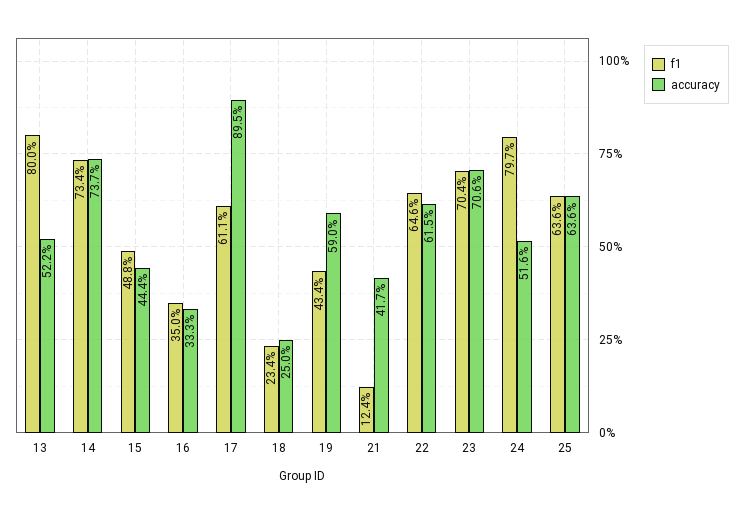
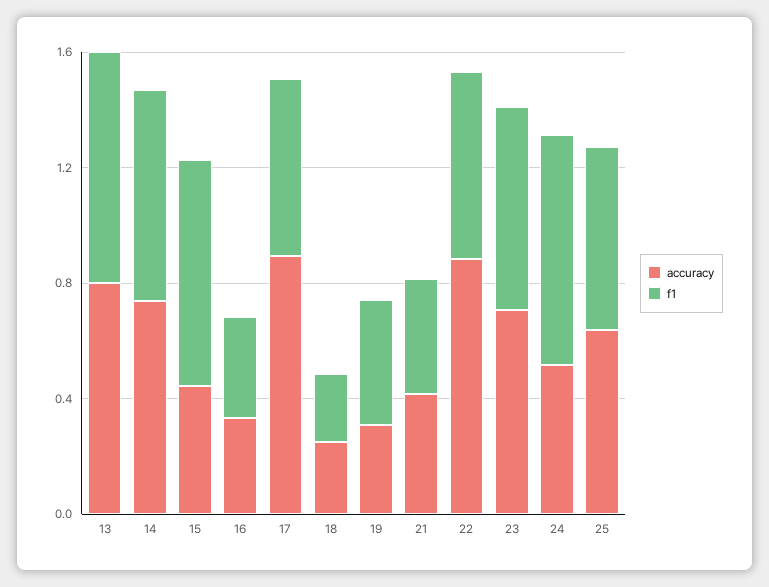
  {
    "f1": {
      "13": 0.8,
      "14": 0.734,
-     "15": 0.488,
+     "15": 0.8,
      "16": 0.35,
      "17": 0.611,
      "18": 0.234,
      "19": 0.434,
-     "21": 0.124,
+     "21": 0.4,
      "22": 0.646,
      "23": 0.704,
      "24": 0.797,
      "25": 0.636
    },
    "accuracy": {
-     "13": 0.522,
+     "13": 0.8,
      "14": 0.737,
      "15": 0.444,
      "16": 0.333,
      "17": 0.895,
      "18": 0.25,
-     "19": 0.59,
+     "19": 0.3,
      "21": 0.417,
-     "22": 0.615,
+     "22": 0.9,
      "23": 0.706,
      "24": 0.516,
      "25": 0.636
    }
  }

